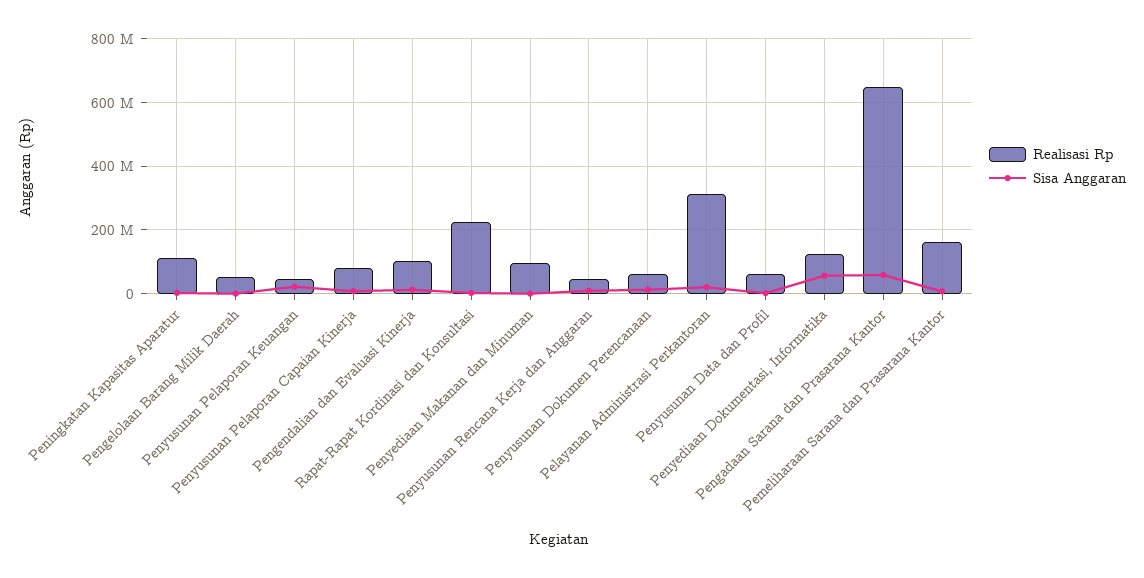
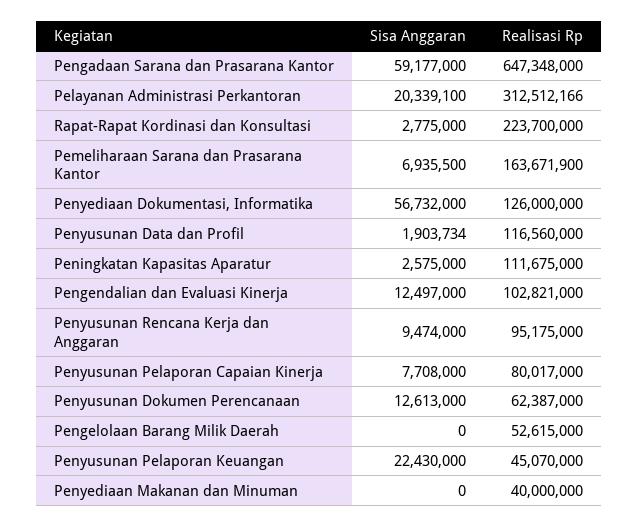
  {
    "Realisasi Rp": {
      "Peningkatan Kapasitas Aparatur": 111675000,
      "Pengelolaan Barang Milik Daerah": 52615000,
      "Penyusunan Pelaporan Keuangan": 45070000,
      "Penyusunan Pelaporan Capaian Kinerja": 80017000,
      "Pengendalian dan Evaluasi Kinerja": 102821000,
      "Rapat-Rapat Kordinasi dan Konsultasi": 223700000,
-     "Penyediaan Makanan dan Minuman": 100000000,
+     "Penyediaan Makanan dan Minuman": 40000000,
-     "Penyusunan Rencana Kerja dan Anggaran": 40000000,
+     "Penyusunan Rencana Kerja dan Anggaran": 95175000,
      "Penyusunan Dokumen Perencanaan": 62387000,
      "Pelayanan Administrasi Perkantoran": 312512166,
-     "Penyusunan Data dan Profil": 60000000,
+     "Penyusunan Data dan Profil": 116560000,
      "Penyediaan Dokumentasi, Informatika": 126000000,
      "Pengadaan Sarana dan Prasarana Kantor": 647348000,
      "Pemeliharaan Sarana dan Prasarana Kantor": 163671900
    },
    "Sisa Anggaran": {
      "Peningkatan Kapasitas Aparatur": 2575000,
      "Pengelolaan Barang Milik Daerah": 0,
      "Penyusunan Pelaporan Keuangan": 22430000,
      "Penyusunan Pelaporan Capaian Kinerja": 7708000,
      "Pengendalian dan Evaluasi Kinerja": 12497000,
      "Rapat-Rapat Kordinasi dan Konsultasi": 2775000,
      "Penyediaan Makanan dan Minuman": 0,
      "Penyusunan Rencana Kerja dan Anggaran": 9474000,
      "Penyusunan Dokumen Perencanaan": 12613000,
      "Pelayanan Administrasi Perkantoran": 20339100,
      "Penyusunan Data dan Profil": 1903734,
      "Penyediaan Dokumentasi, Informatika": 56732000,
      "Pengadaan Sarana dan Prasarana Kantor": 59177000,
      "Pemeliharaan Sarana dan Prasarana Kantor": 6935500
    }
  }

